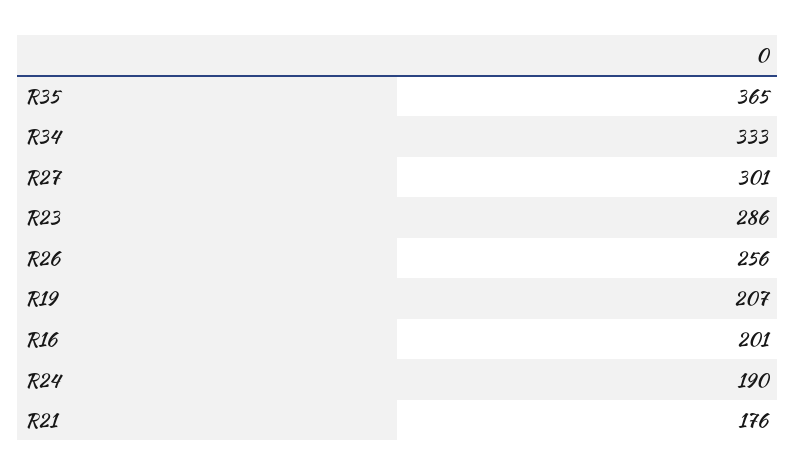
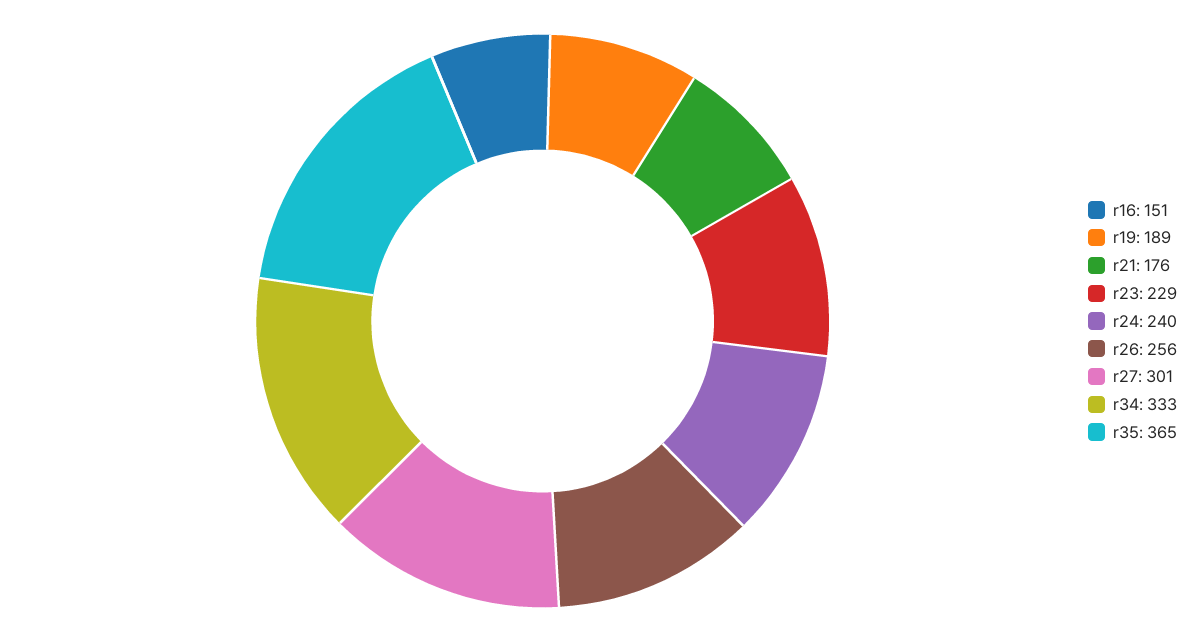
  {
    "R35": 365,
    "R34": 333,
    "R27": 301,
-   "R23": 286,
+   "R23": 229,
    "R26": 256,
-   "R19": 207,
+   "R19": 189,
-   "R16": 201,
+   "R16": 151,
-   "R24": 190,
+   "R24": 240,
    "R21": 176
  }

